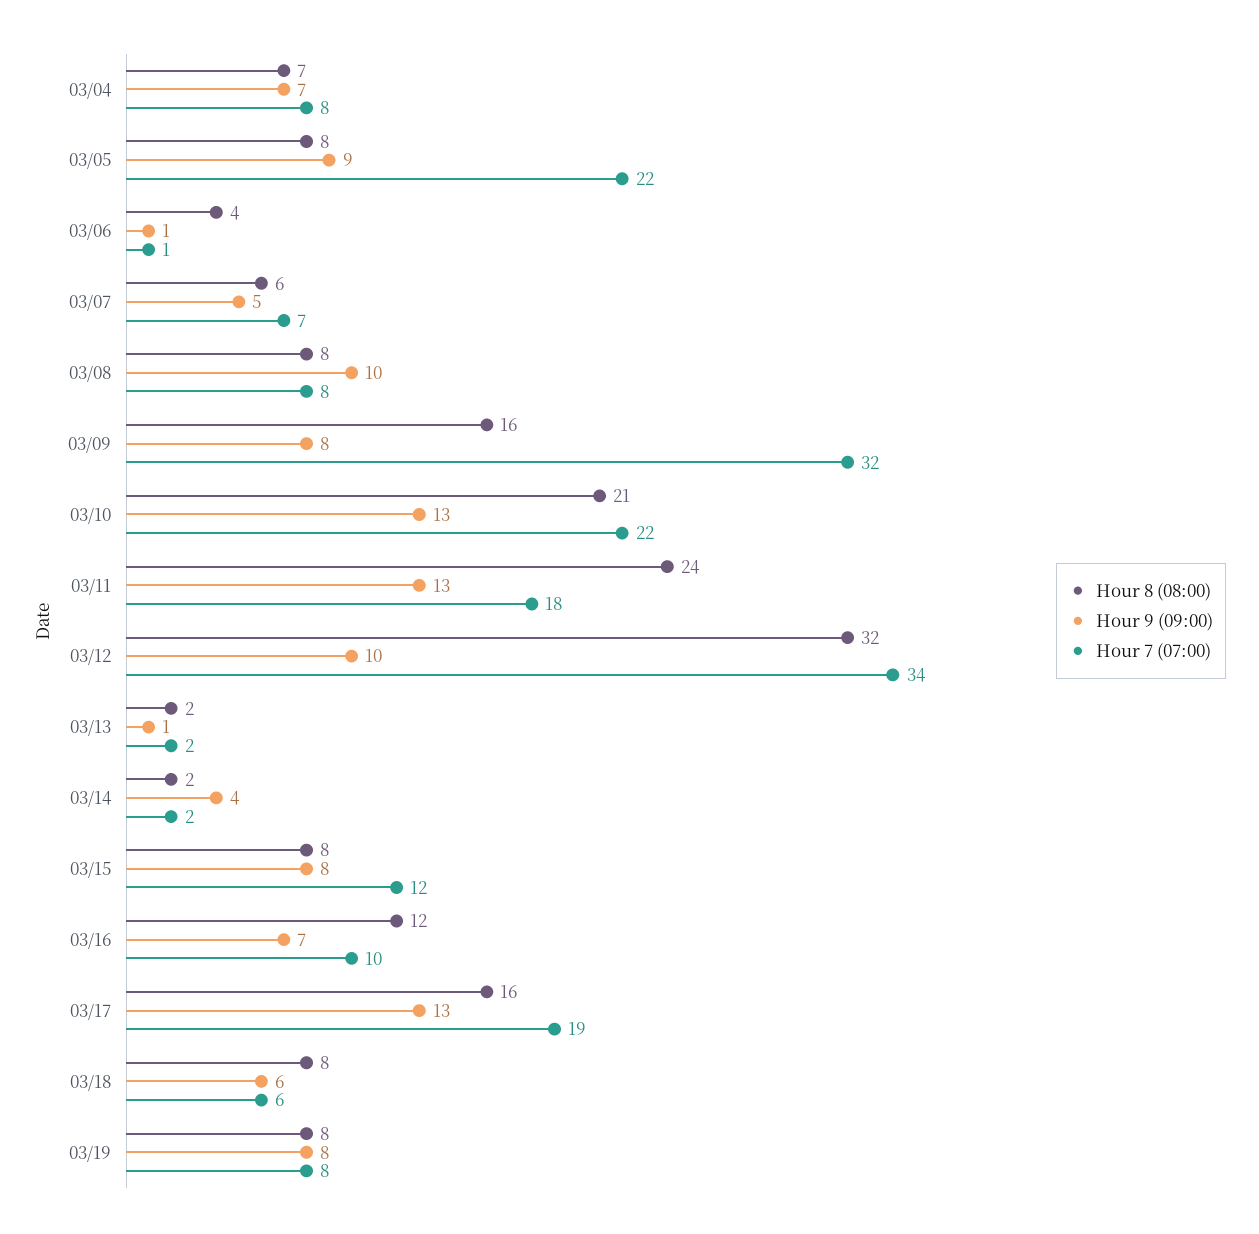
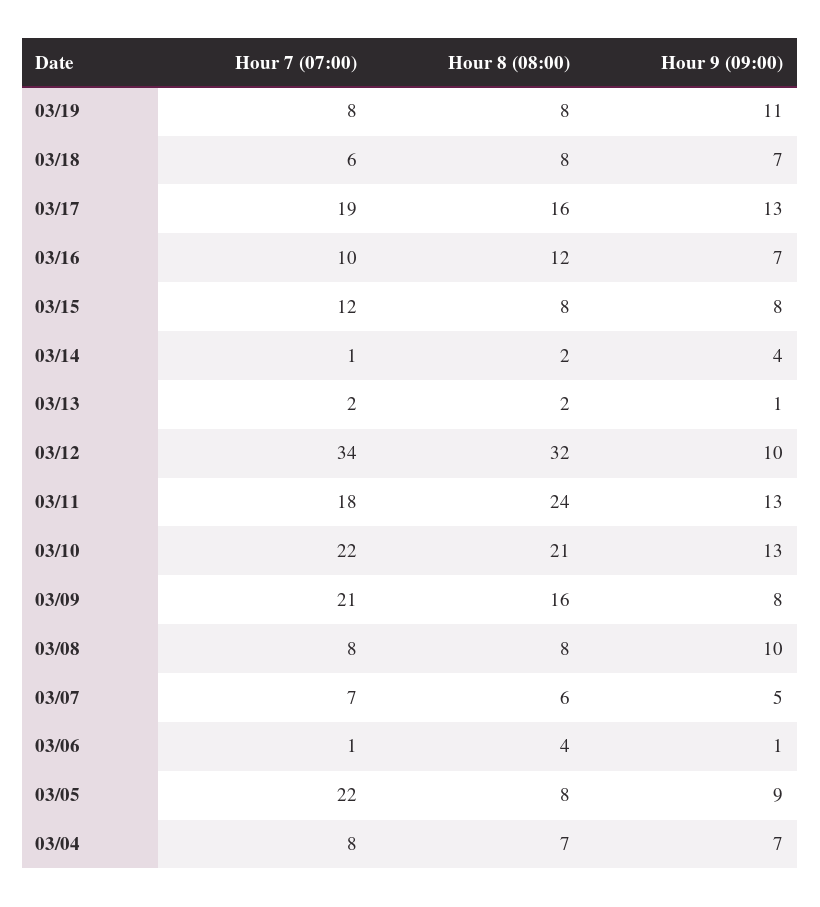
  {
    "Hour 8 (08:00)": {
      "03/04": 7,
      "03/05": 8,
      "03/06": 4,
      "03/07": 6,
      "03/08": 8,
      "03/09": 16,
      "03/10": 21,
      "03/11": 24,
      "03/12": 32,
      "03/13": 2,
      "03/14": 2,
      "03/15": 8,
      "03/16": 12,
      "03/17": 16,
      "03/18": 8,
      "03/19": 8
    },
    "Hour 9 (09:00)": {
      "03/04": 7,
      "03/05": 9,
      "03/06": 1,
      "03/07": 5,
      "03/08": 10,
      "03/09": 8,
      "03/10": 13,
      "03/11": 13,
      "03/12": 10,
      "03/13": 1,
      "03/14": 4,
      "03/15": 8,
      "03/16": 7,
      "03/17": 13,
-     "03/18": 6,
+     "03/18": 7,
-     "03/19": 8
+     "03/19": 11
    },
    "Hour 7 (07:00)": {
      "03/04": 8,
      "03/05": 22,
      "03/06": 1,
      "03/07": 7,
      "03/08": 8,
-     "03/09": 32,
+     "03/09": 21,
      "03/10": 22,
      "03/11": 18,
      "03/12": 34,
      "03/13": 2,
-     "03/14": 2,
+     "03/14": 1,
      "03/15": 12,
      "03/16": 10,
      "03/17": 19,
      "03/18": 6,
      "03/19": 8
    }
  }

